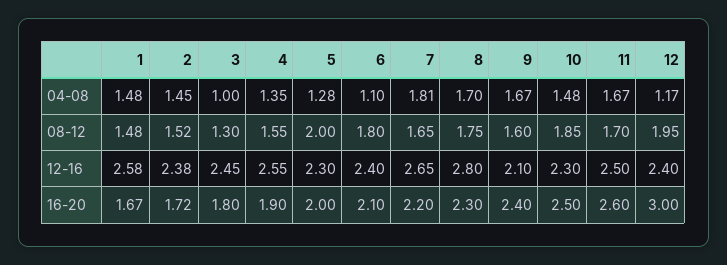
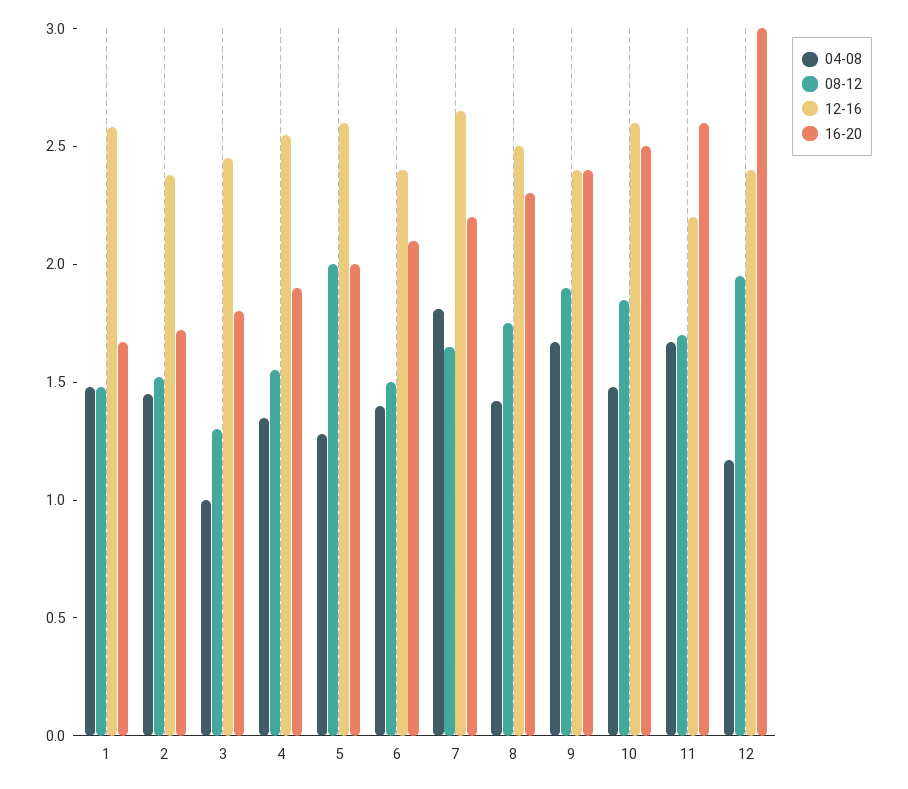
  {
    "04-08": {
      "1": 1.48,
      "2": 1.45,
      "3": 1,
      "4": 1.35,
      "5": 1.28,
-     "6": 1.1,
+     "6": 1.4,
      "7": 1.81,
-     "8": 1.7,
+     "8": 1.4,
      "9": 1.67,
      "10": 1.48,
      "11": 1.67,
      "12": 1.17
    },
    "08-12": {
      "1": 1.48,
      "2": 1.52,
      "3": 1.3,
      "4": 1.55,
      "5": 2,
-     "6": 1.8,
+     "6": 1.5,
      "7": 1.65,
      "8": 1.75,
-     "9": 1.6,
+     "9": 1.9,
      "10": 1.85,
      "11": 1.7,
      "12": 1.95
    },
    "12-16": {
      "1": 2.58,
      "2": 2.38,
      "3": 2.45,
      "4": 2.55,
-     "5": 2.3,
+     "5": 2.6,
      "6": 2.4,
      "7": 2.65,
-     "8": 2.8,
+     "8": 2.5,
-     "9": 2.1,
+     "9": 2.4,
-     "10": 2.3,
+     "10": 2.6,
-     "11": 2.5,
+     "11": 2.2,
      "12": 2.4
    },
    "16-20": {
      "1": 1.67,
      "2": 1.72,
      "3": 1.8,
      "4": 1.9,
      "5": 2,
      "6": 2.1,
      "7": 2.2,
      "8": 2.3,
      "9": 2.4,
      "10": 2.5,
      "11": 2.6,
      "12": 3
    }
  }

